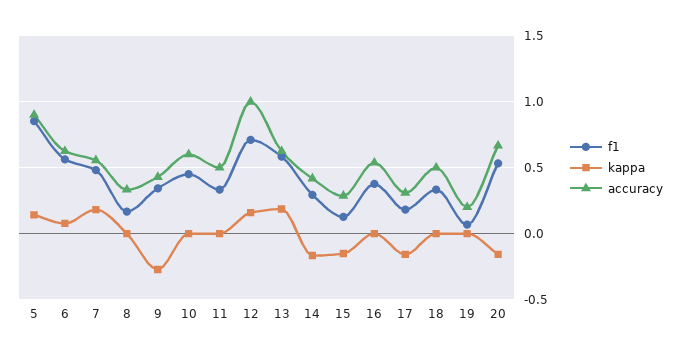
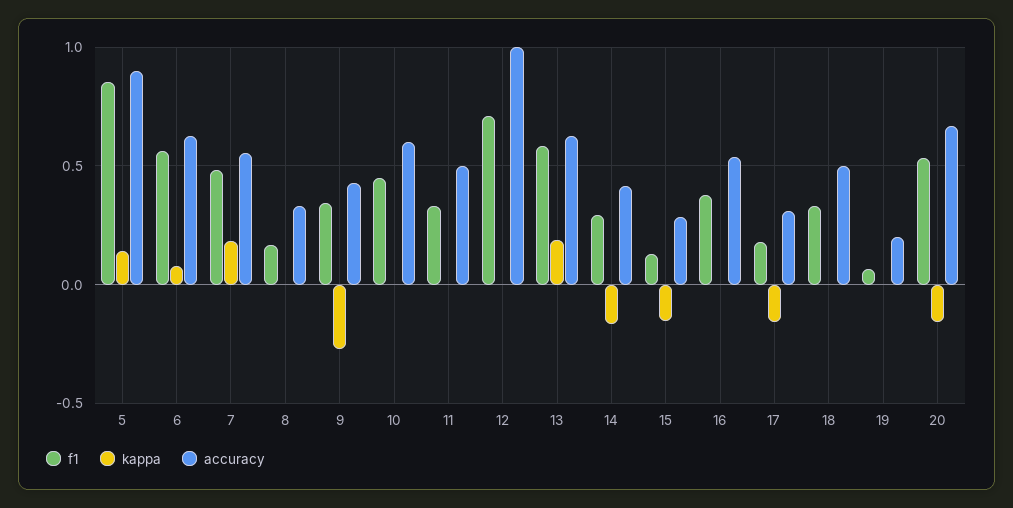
  {
    "f1": {
      "5": 0.85,
      "6": 0.55,
      "7": 0.5,
      "8": 0.15,
      "9": 0.35,
      "10": 0.45,
      "11": 0.35,
      "12": 0.7,
      "13": 0.6,
      "14": 0.3,
      "15": 0.15,
      "16": 0.4,
      "17": 0.2,
      "18": 0.35,
      "19": 0.05,
      "20": 0.55
    },
    "kappa": {
      "5": 0.15,
      "6": 0.1,
      "7": 0.2,
      "8": 0,
      "9": -0.25,
      "10": 0,
      "11": 0,
-     "12": 0.15,
+     "12": 0,
      "13": 0.2,
      "14": -0.15,
      "15": -0.15,
      "16": 0,
      "17": -0.15,
      "18": 0,
      "19": 0,
      "20": -0.15
    },
    "accuracy": {
      "5": 0.9,
      "6": 0.65,
      "7": 0.55,
      "8": 0.35,
      "9": 0.45,
      "10": 0.6,
      "11": 0.5,
      "12": 1,
      "13": 0.65,
      "14": 0.4,
      "15": 0.3,
      "16": 0.55,
      "17": 0.3,
      "18": 0.5,
      "19": 0.2,
      "20": 0.65
    }
  }

